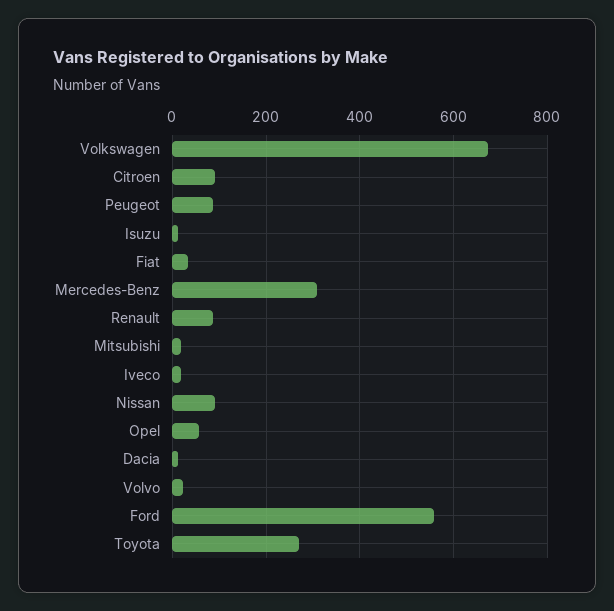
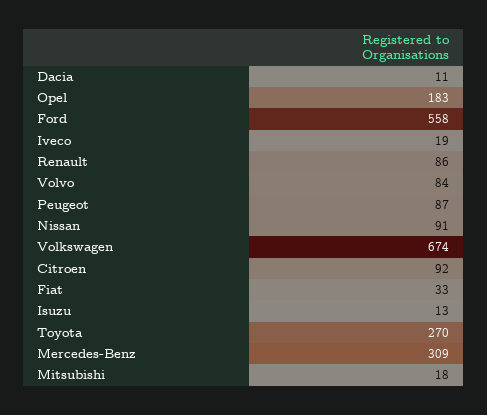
  {
    "Volkswagen": 674,
    "Citroen": 92,
    "Peugeot": 87,
    "Isuzu": 13,
    "Fiat": 33,
    "Mercedes-Benz": 309,
    "Renault": 86,
    "Mitsubishi": 18,
    "Iveco": 19,
    "Nissan": 91,
-   "Opel": 60,
+   "Opel": 183,
    "Dacia": 11,
-   "Volvo": 20,
+   "Volvo": 84,
    "Ford": 558,
    "Toyota": 270
  }

